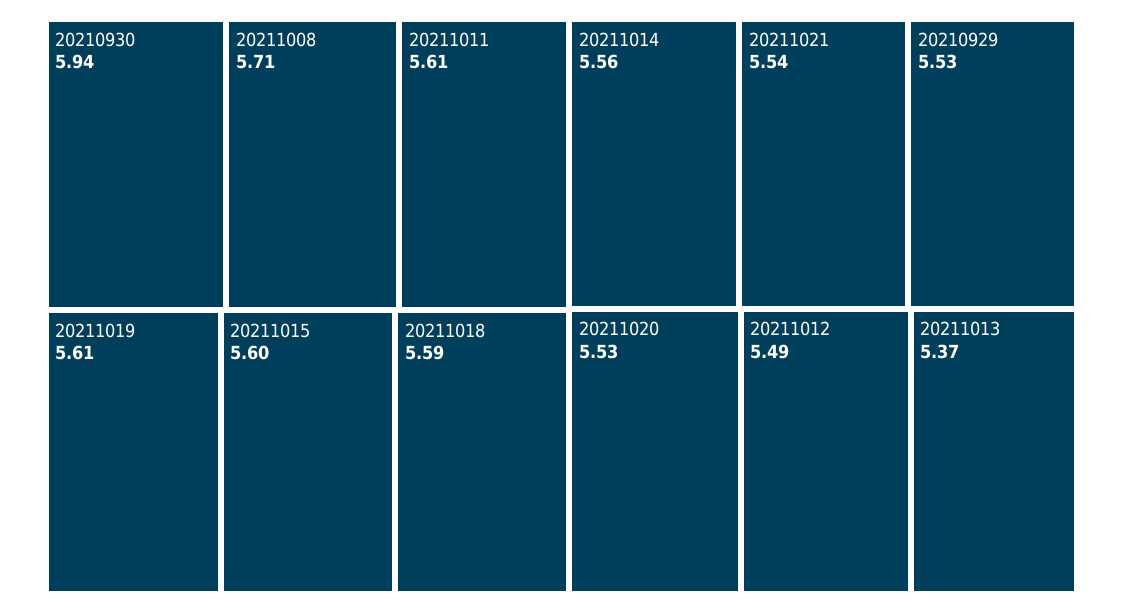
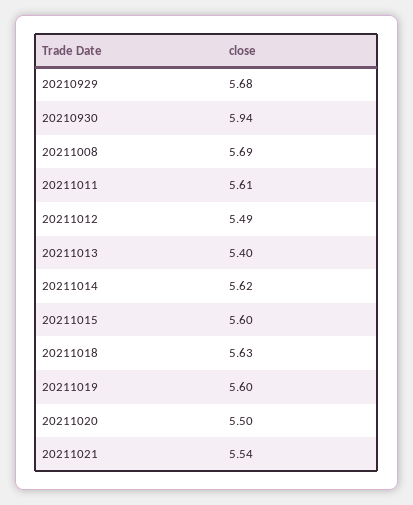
  {
    "20210930": 5.94,
-   "20211008": 5.71,
+   "20211008": 5.69,
    "20211011": 5.61,
-   "20211019": 5.61,
+   "20211019": 5.6,
    "20211015": 5.6,
-   "20211018": 5.59,
+   "20211018": 5.63,
-   "20211014": 5.56,
+   "20211014": 5.62,
    "20211021": 5.54,
-   "20210929": 5.53,
+   "20210929": 5.68,
-   "20211020": 5.53,
+   "20211020": 5.5,
    "20211012": 5.49,
-   "20211013": 5.37
+   "20211013": 5.4
  }

